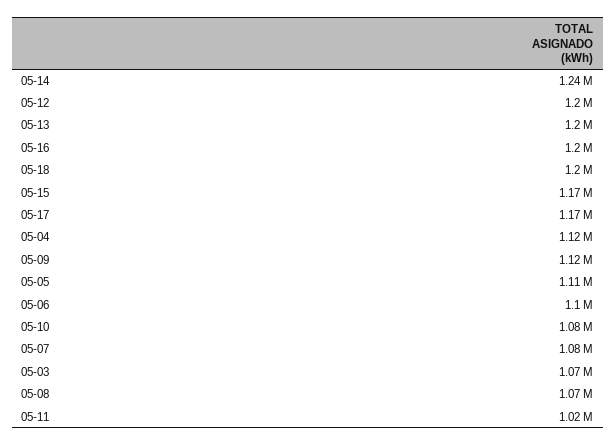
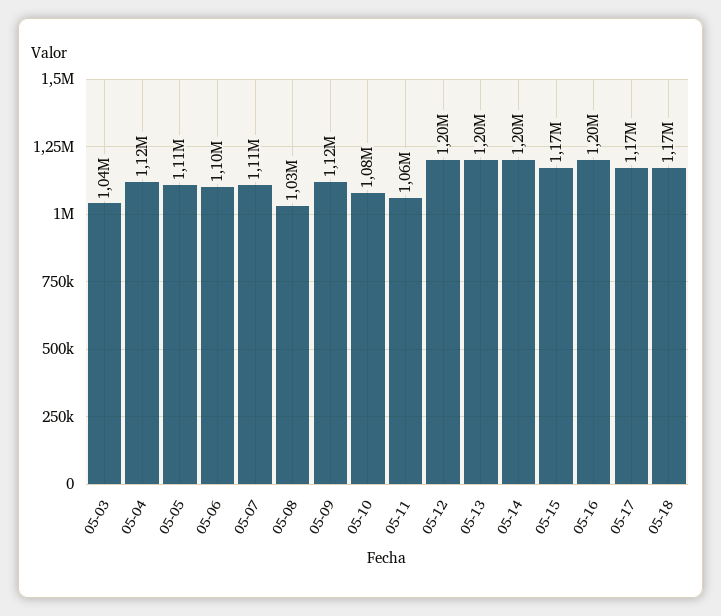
  {
-   "05-14": 1240000,
+   "05-14": 1200000,
    "05-12": 1200000,
    "05-13": 1200000,
    "05-16": 1200000,
-   "05-18": 1200000,
+   "05-18": 1170000,
    "05-15": 1170000,
    "05-17": 1170000,
    "05-04": 1120000,
    "05-09": 1120000,
    "05-05": 1110000,
    "05-06": 1100000,
    "05-10": 1080000,
-   "05-07": 1080000,
+   "05-07": 1110000,
-   "05-03": 1070000,
+   "05-03": 1040000,
-   "05-08": 1070000,
+   "05-08": 1030000,
-   "05-11": 1020000
+   "05-11": 1060000
  }

